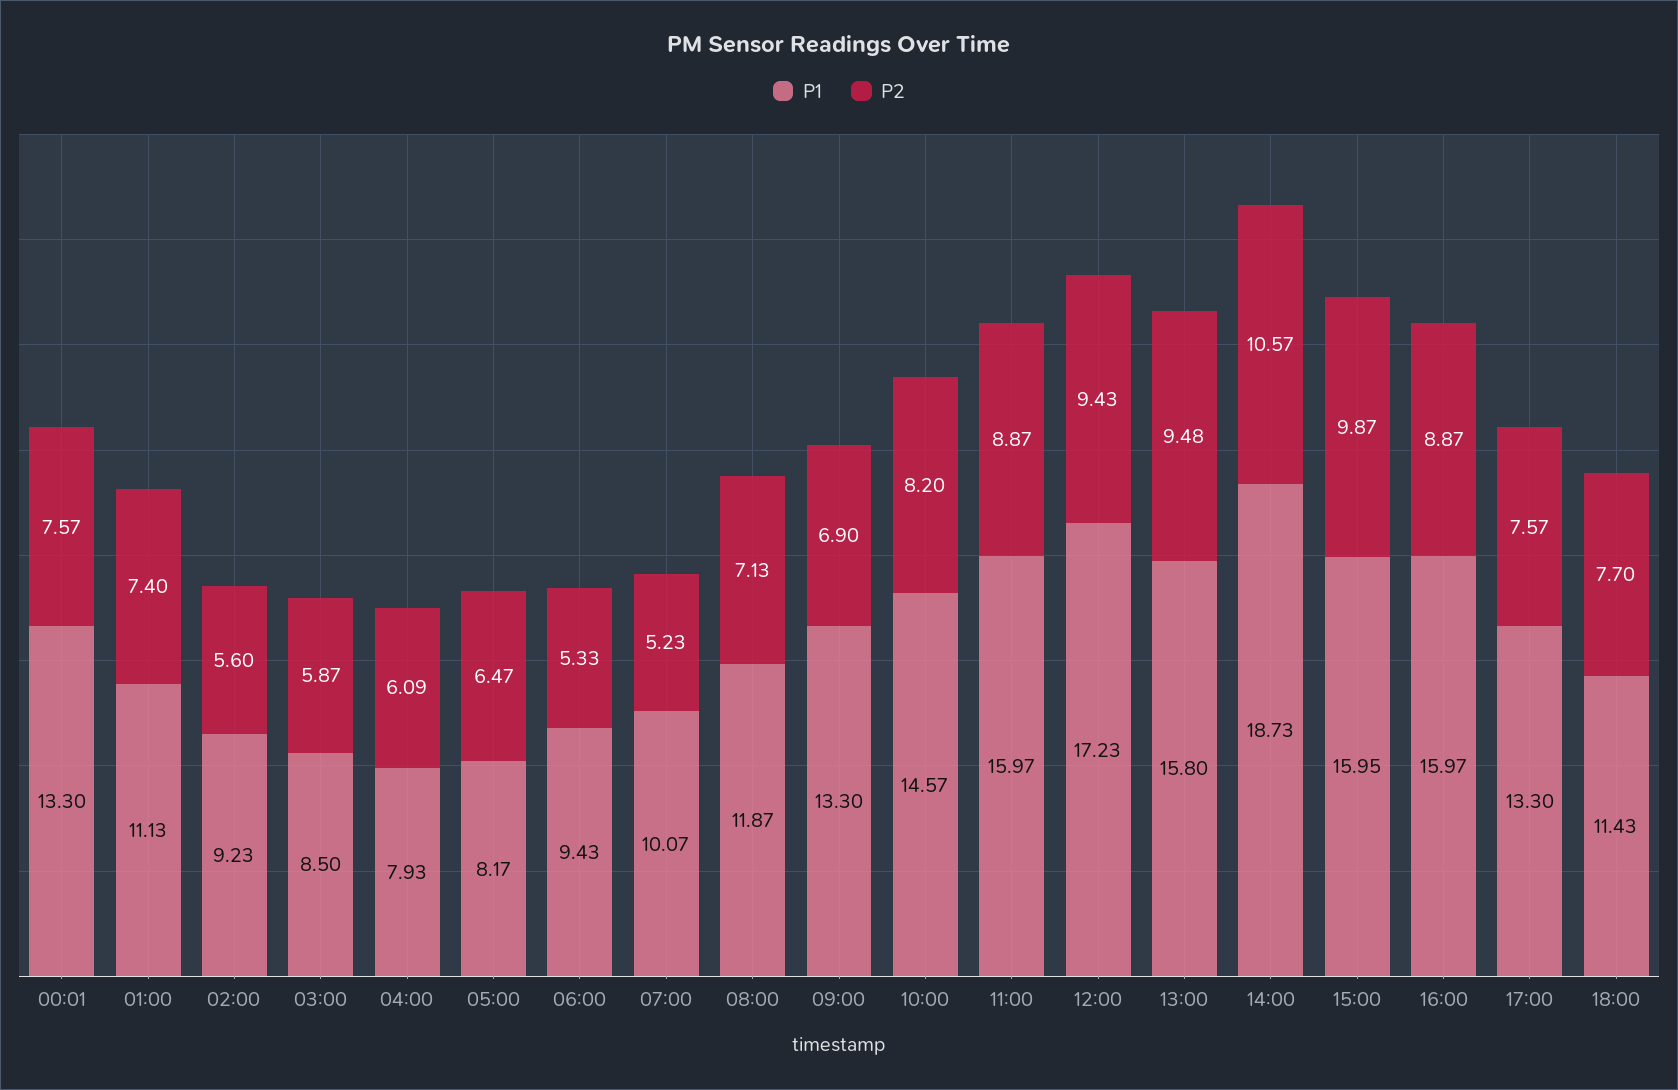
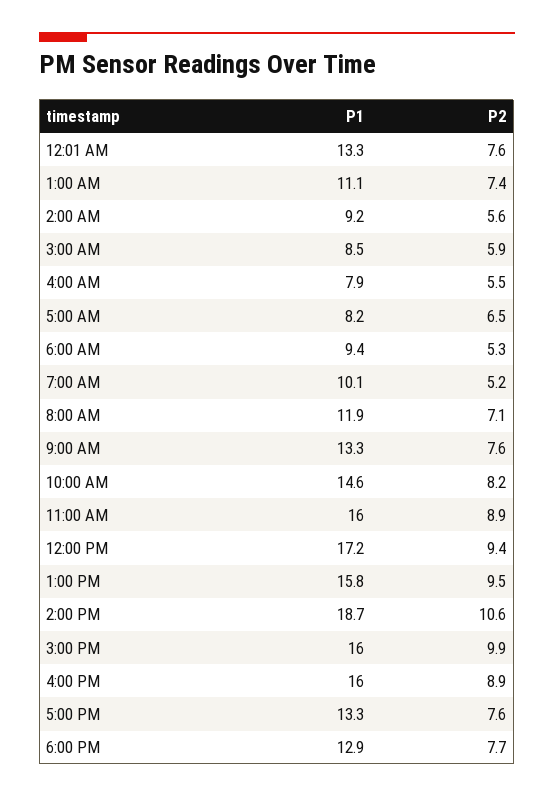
  {
    "P1": {
      "00:01": 13.3,
      "01:00": 11.13,
      "02:00": 9.23,
      "03:00": 8.5,
      "04:00": 7.93,
      "05:00": 8.17,
      "06:00": 9.43,
      "07:00": 10.07,
      "08:00": 11.87,
      "09:00": 13.3,
      "10:00": 14.57,
      "11:00": 15.97,
      "12:00": 17.23,
      "13:00": 15.8,
      "14:00": 18.73,
      "15:00": 15.95,
      "16:00": 15.97,
      "17:00": 13.3,
-     "18:00": 11.43
+     "18:00": 12.9
    },
    "P2": {
      "00:01": 7.57,
      "01:00": 7.4,
      "02:00": 5.6,
      "03:00": 5.87,
-     "04:00": 6.09,
+     "04:00": 5.5,
      "05:00": 6.47,
      "06:00": 5.33,
      "07:00": 5.23,
      "08:00": 7.13,
-     "09:00": 6.9,
+     "09:00": 7.6,
      "10:00": 8.2,
      "11:00": 8.87,
      "12:00": 9.43,
      "13:00": 9.48,
      "14:00": 10.57,
      "15:00": 9.87,
      "16:00": 8.87,
      "17:00": 7.57,
      "18:00": 7.7
    }
  }

